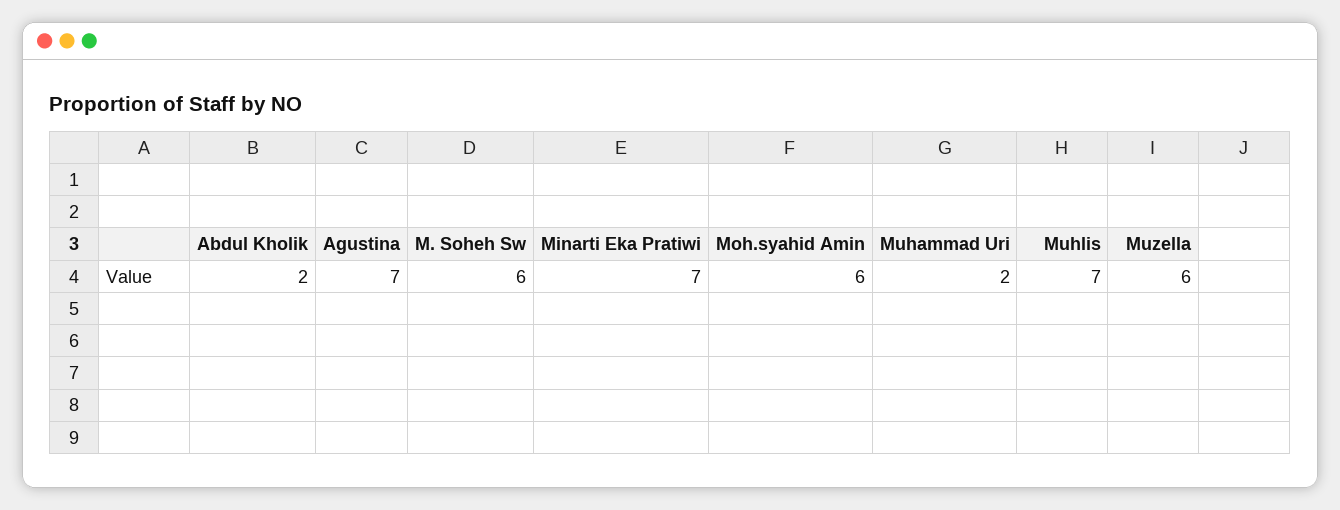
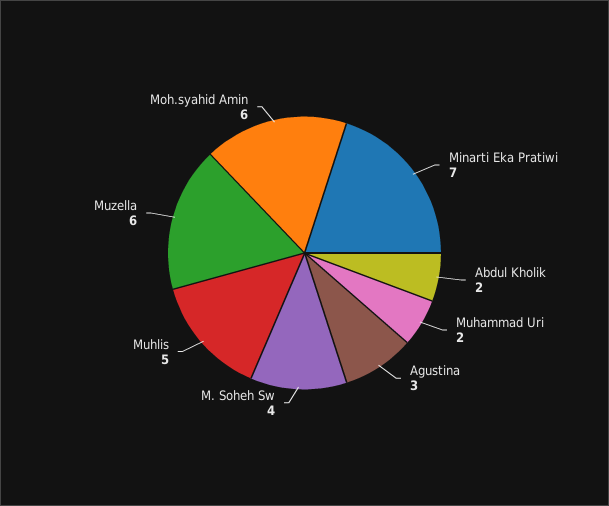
  {
    "Abdul Kholik": 2,
-   "Agustina": 7,
+   "Agustina": 3,
-   "M. Soheh Sw": 6,
+   "M. Soheh Sw": 4,
    "Minarti Eka Pratiwi": 7,
    "Moh.syahid Amin": 6,
    "Muhammad Uri": 2,
-   "Muhlis": 7,
+   "Muhlis": 5,
    "Muzella": 6
  }

